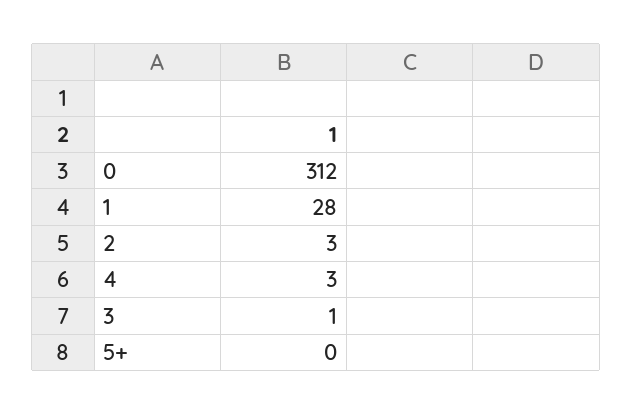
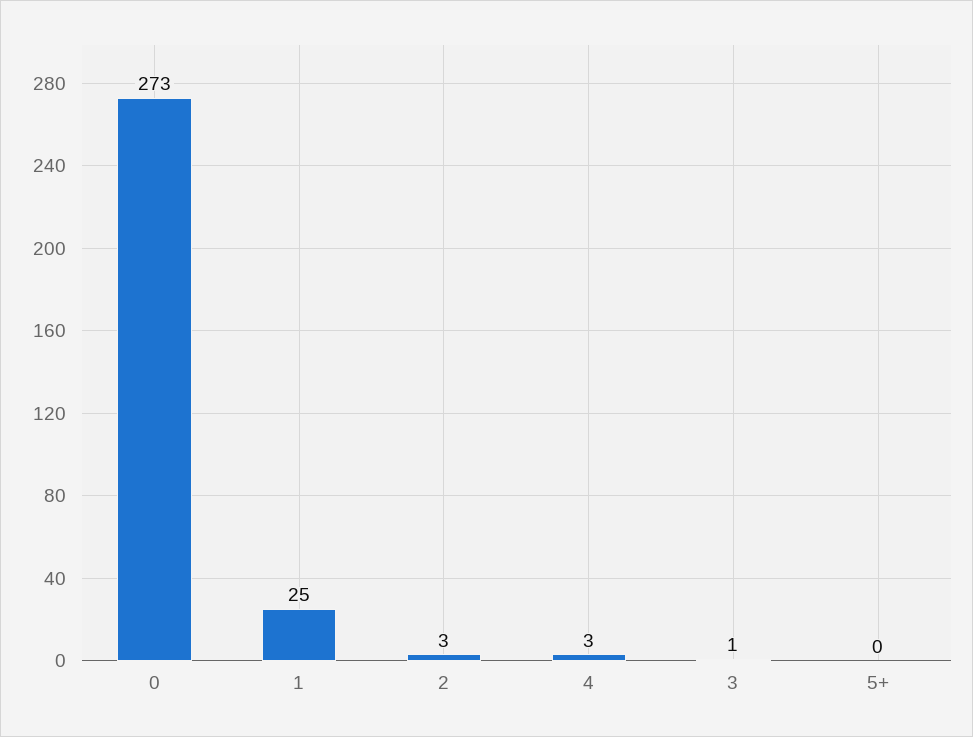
  {
-   "0": 312,
+   "0": 273,
-   "1": 28,
+   "1": 25,
    "2": 3,
    "4": 3,
    "3": 1,
    "5+": 0
  }

